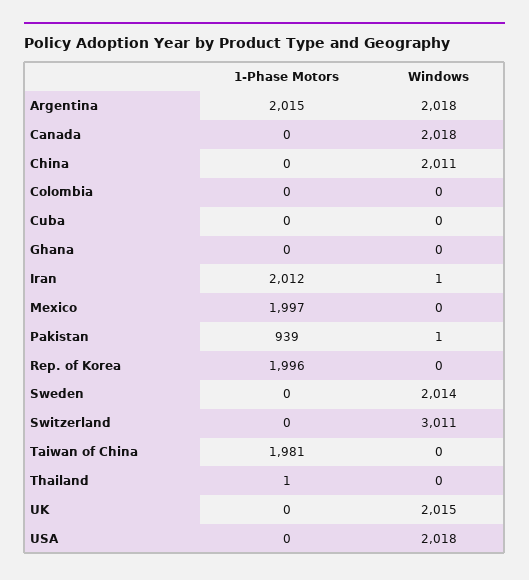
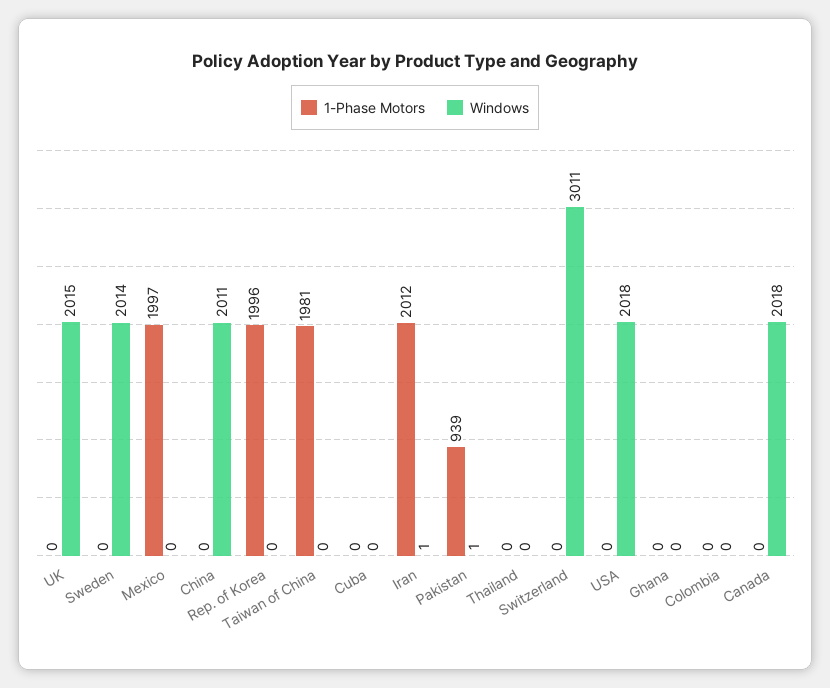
  {
    "1-Phase Motors": {
-     "Argentina": 2015,
      "Canada": 0,
      "China": 0,
      "Colombia": 0,
      "Cuba": 0,
      "Ghana": 0,
      "Iran": 2012,
      "Mexico": 1997,
      "Pakistan": 939,
      "Rep. of Korea": 1996,
      "Sweden": 0,
      "Switzerland": 0,
      "Taiwan of China": 1981,
-     "Thailand": 1,
+     "Thailand": 0,
      "UK": 0,
      "USA": 0
    },
    "Windows": {
-     "Argentina": 2018,
      "Canada": 2018,
      "China": 2011,
      "Colombia": 0,
      "Cuba": 0,
      "Ghana": 0,
      "Iran": 1,
      "Mexico": 0,
      "Pakistan": 1,
      "Rep. of Korea": 0,
      "Sweden": 2014,
      "Switzerland": 3011,
      "Taiwan of China": 0,
      "Thailand": 0,
      "UK": 2015,
      "USA": 2018
    }
  }

